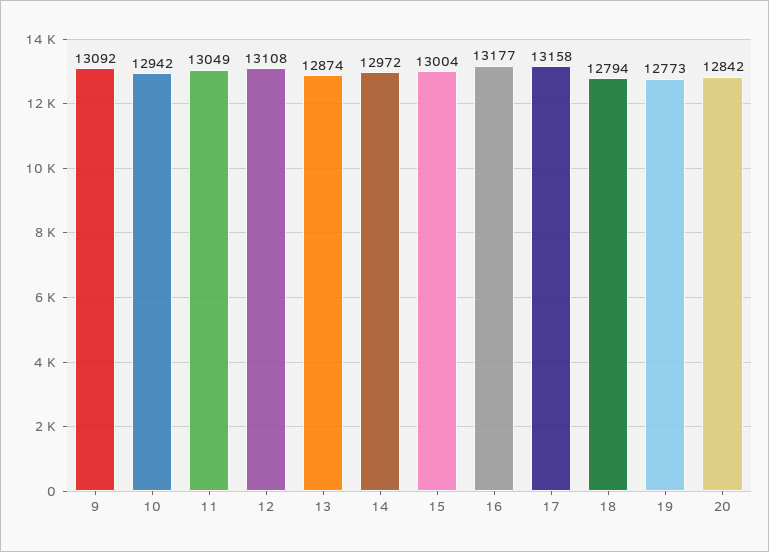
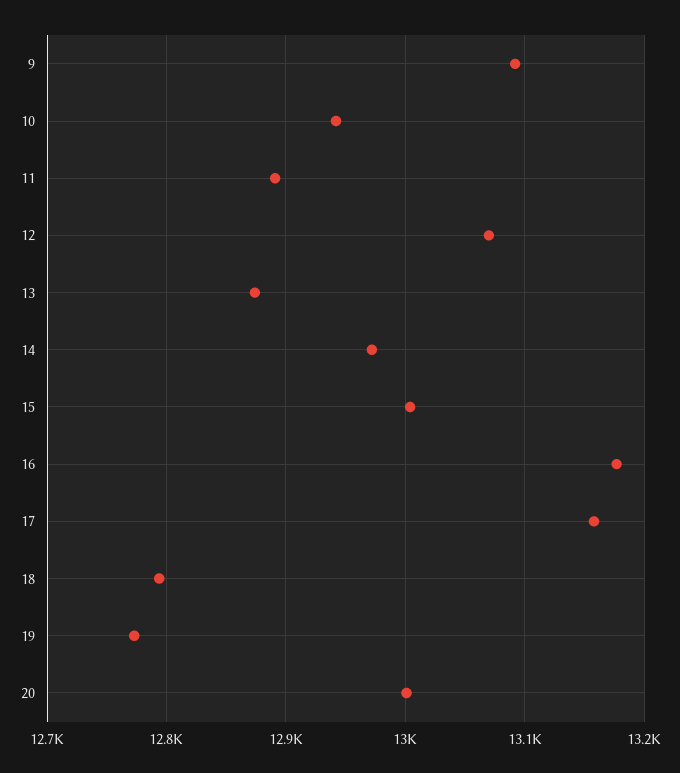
  {
    "9": 13092,
    "10": 12942,
-   "11": 13049,
+   "11": 12890,
-   "12": 13108,
+   "12": 13070,
    "13": 12874,
    "14": 12972,
    "15": 13004,
    "16": 13177,
    "17": 13158,
    "18": 12794,
    "19": 12773,
-   "20": 12842
+   "20": 13000
  }

